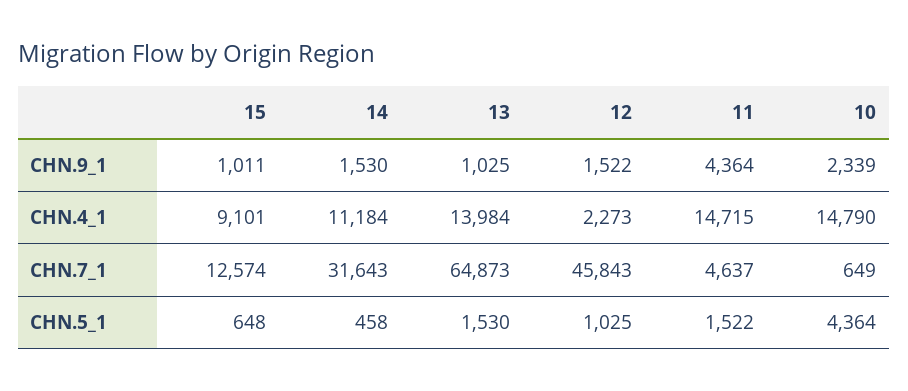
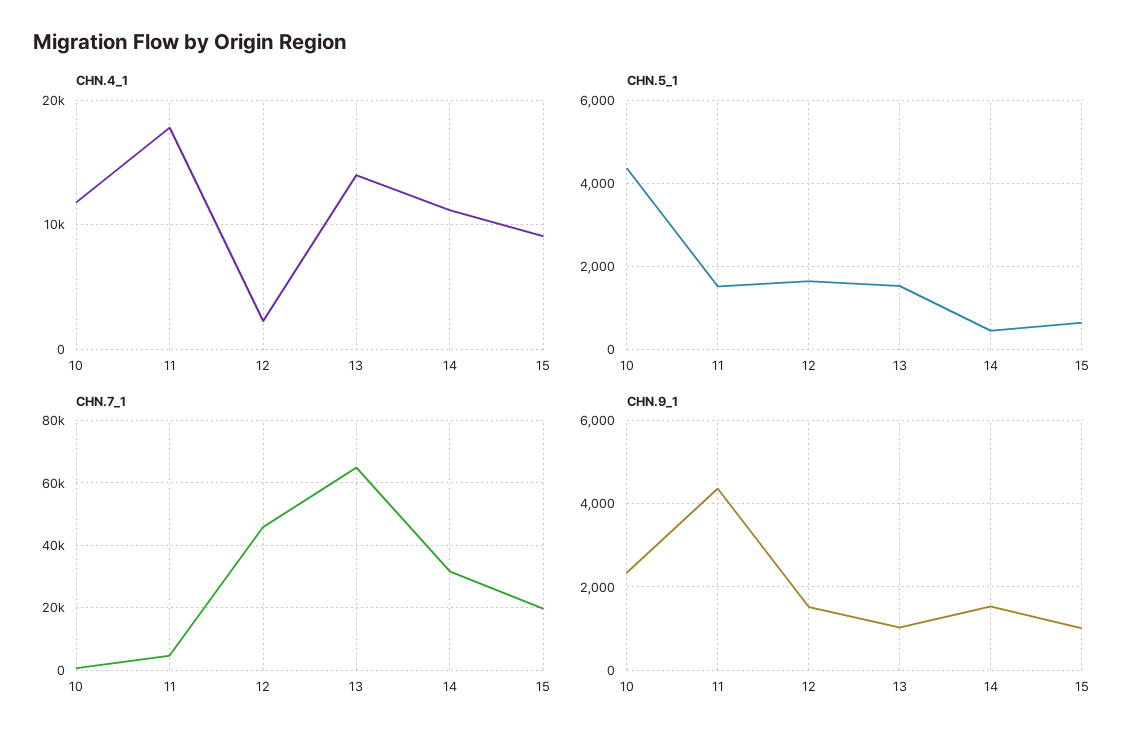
  {
    "CHN.9_1": {
      "15": 1011,
      "14": 1530,
      "13": 1025,
      "12": 1522,
      "11": 4364,
      "10": 2339
    },
    "CHN.4_1": {
      "15": 9101,
      "14": 11184,
      "13": 13984,
      "12": 2273,
-     "11": 14715,
+     "11": 18000,
-     "10": 14790
+     "10": 12000
    },
    "CHN.7_1": {
-     "15": 12574,
+     "15": 20000,
      "14": 31643,
      "13": 64873,
      "12": 45843,
      "11": 4637,
      "10": 649
    },
    "CHN.5_1": {
      "15": 648,
      "14": 458,
      "13": 1530,
-     "12": 1025,
+     "12": 1600,
      "11": 1522,
      "10": 4364
    }
  }

